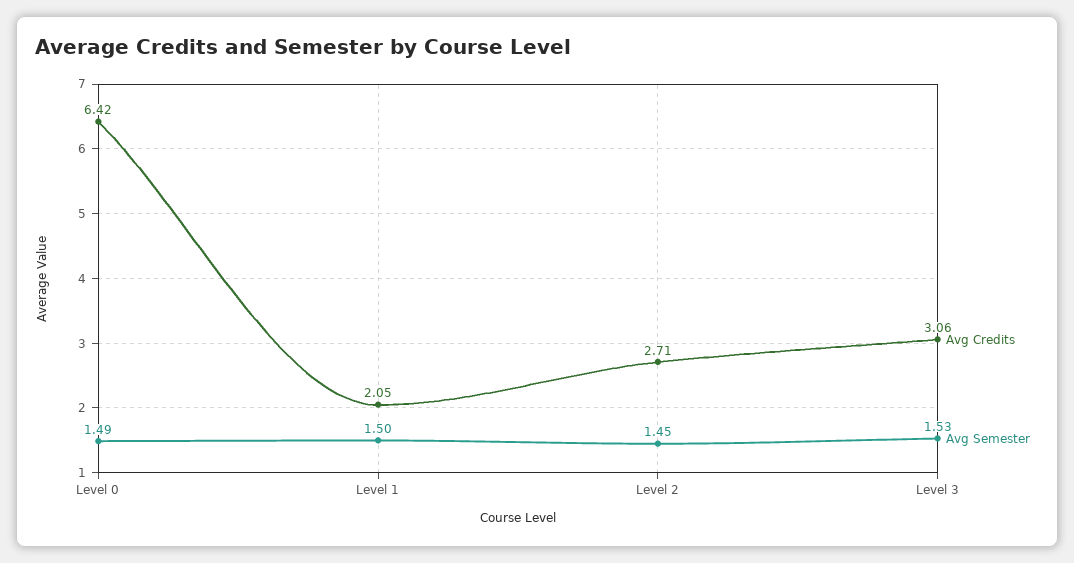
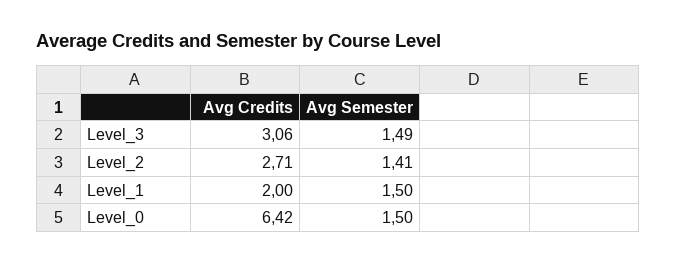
  {
    "Avg Credits": {
      "Level 0": 6.42,
-     "Level 1": 2.05,
+     "Level 1": 2,
      "Level 2": 2.71,
      "Level 3": 3.06
    },
    "Avg Semester": {
-     "Level 0": 1.49,
+     "Level 0": 1.5,
      "Level 1": 1.5,
-     "Level 2": 1.45,
+     "Level 2": 1.41,
-     "Level 3": 1.53
+     "Level 3": 1.49
    }
  }

